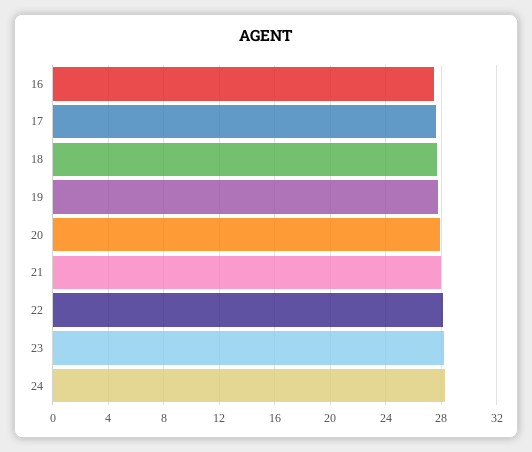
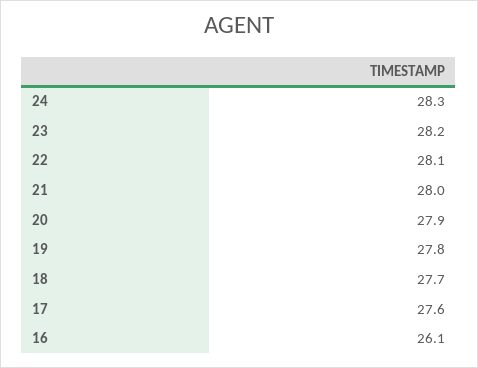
  {
-   "16": 27.5,
+   "16": 26.1,
    "17": 27.6,
    "18": 27.7,
    "19": 27.8,
    "20": 27.9,
    "21": 28,
    "22": 28.1,
    "23": 28.2,
    "24": 28.3
  }

